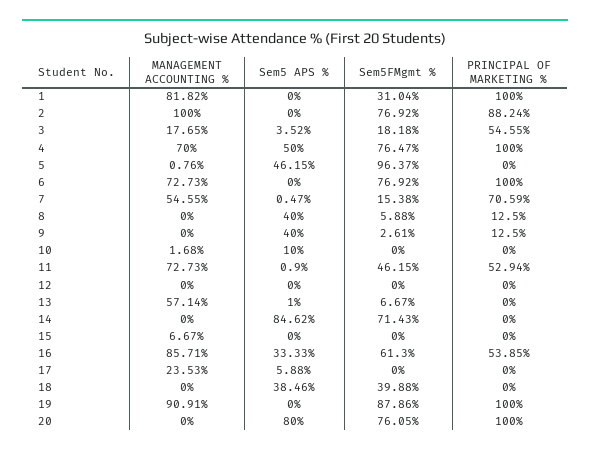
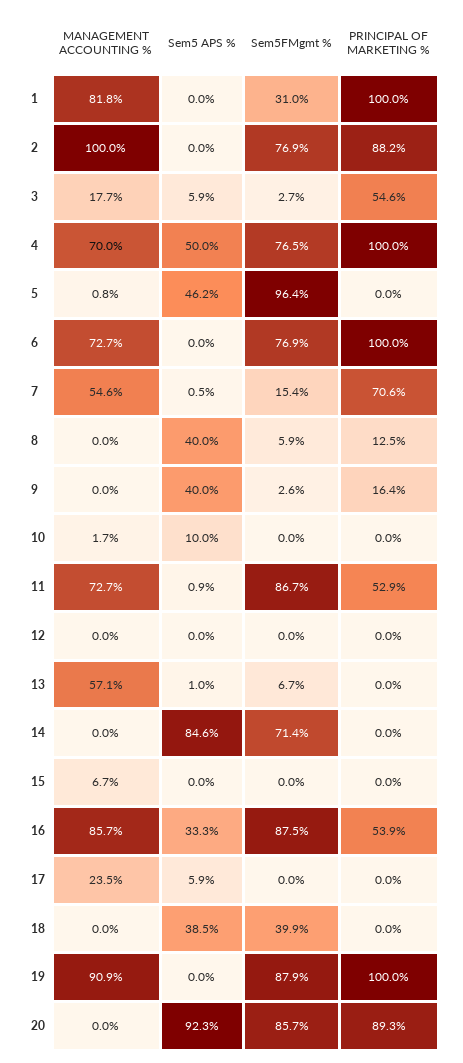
  {
    "MANAGEMENT ACCOUNTING %": {
      "1": 81.82,
      "2": 100,
      "3": 17.65,
      "4": 70,
      "5": 0.76,
      "6": 72.73,
      "7": 54.55,
      "8": 0,
      "9": 0,
      "10": 1.68,
      "11": 72.73,
      "12": 0,
      "13": 57.14,
      "14": 0,
      "15": 6.67,
      "16": 85.71,
      "17": 23.53,
      "18": 0,
      "19": 90.91,
      "20": 0
    },
    "Sem5 APS %": {
      "1": 0,
      "2": 0,
-     "3": 3.52,
+     "3": 5.9,
      "4": 50,
      "5": 46.15,
      "6": 0,
      "7": 0.47,
      "8": 40,
      "9": 40,
      "10": 10,
      "11": 0.9,
      "12": 0,
      "13": 1,
      "14": 84.62,
      "15": 0,
      "16": 33.33,
      "17": 5.88,
      "18": 38.46,
      "19": 0,
-     "20": 80
+     "20": 92.3
    },
    "Sem5FMgmt %": {
      "1": 31.04,
      "2": 76.92,
-     "3": 18.18,
+     "3": 2.7,
      "4": 76.47,
      "5": 96.37,
      "6": 76.92,
      "7": 15.38,
      "8": 5.88,
      "9": 2.61,
      "10": 0,
-     "11": 46.15,
+     "11": 86.7,
      "12": 0,
      "13": 6.67,
      "14": 71.43,
      "15": 0,
-     "16": 61.3,
+     "16": 87.5,
      "17": 0,
      "18": 39.88,
      "19": 87.86,
-     "20": 76.05
+     "20": 85.7
    },
    "PRINCIPAL OF MARKETING %": {
      "1": 100,
      "2": 88.24,
      "3": 54.55,
      "4": 100,
      "5": 0,
      "6": 100,
      "7": 70.59,
      "8": 12.5,
-     "9": 12.5,
+     "9": 16.4,
      "10": 0,
      "11": 52.94,
      "12": 0,
      "13": 0,
      "14": 0,
      "15": 0,
      "16": 53.85,
      "17": 0,
      "18": 0,
      "19": 100,
-     "20": 100
+     "20": 89.3
    }
  }

